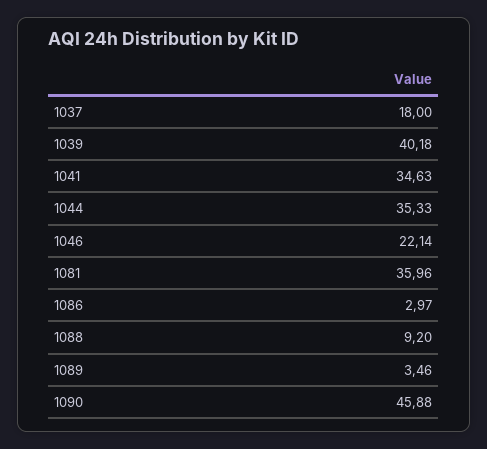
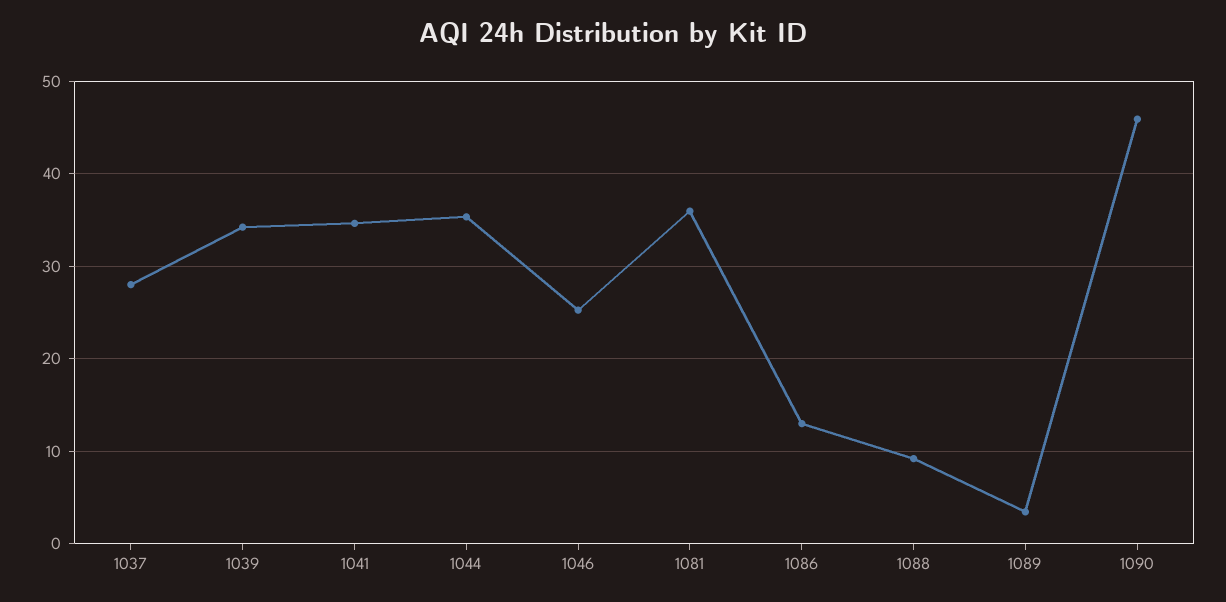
  {
-   "1037": 18,
+   "1037": 28,
-   "1039": 40.18,
+   "1039": 34,
    "1041": 34.63,
    "1044": 35.33,
-   "1046": 22.14,
+   "1046": 25,
    "1081": 35.96,
-   "1086": 2.97,
+   "1086": 13,
    "1088": 9.2,
    "1089": 3.46,
    "1090": 45.88
  }

